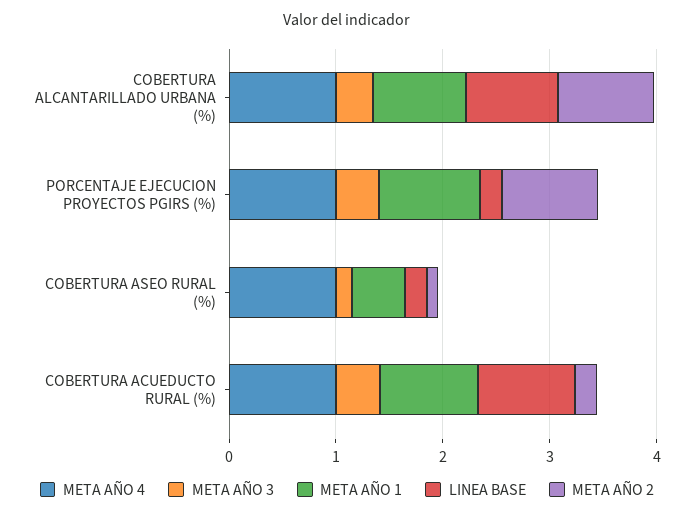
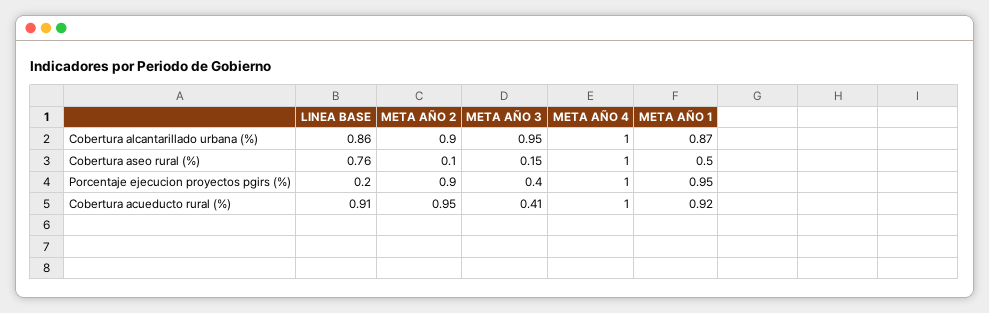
  {
    "META AÑO 4": {
      "COBERTURA ALCANTARILLADO URBANA (%)": 1,
      "PORCENTAJE EJECUCION PROYECTOS PGIRS (%)": 1,
      "COBERTURA ASEO RURAL (%)": 1,
      "COBERTURA ACUEDUCTO RURAL (%)": 1
    },
    "META AÑO 3": {
-     "COBERTURA ALCANTARILLADO URBANA (%)": 0.4,
+     "COBERTURA ALCANTARILLADO URBANA (%)": 0.95,
      "PORCENTAJE EJECUCION PROYECTOS PGIRS (%)": 0.4,
      "COBERTURA ASEO RURAL (%)": 0.15,
      "COBERTURA ACUEDUCTO RURAL (%)": 0.41
    },
    "META AÑO 1": {
      "COBERTURA ALCANTARILLADO URBANA (%)": 0.87,
      "PORCENTAJE EJECUCION PROYECTOS PGIRS (%)": 0.95,
      "COBERTURA ASEO RURAL (%)": 0.5,
      "COBERTURA ACUEDUCTO RURAL (%)": 0.92
    },
    "LINEA BASE": {
      "COBERTURA ALCANTARILLADO URBANA (%)": 0.86,
      "PORCENTAJE EJECUCION PROYECTOS PGIRS (%)": 0.2,
-     "COBERTURA ASEO RURAL (%)": 0.2,
+     "COBERTURA ASEO RURAL (%)": 0.76,
      "COBERTURA ACUEDUCTO RURAL (%)": 0.91
    },
    "META AÑO 2": {
      "COBERTURA ALCANTARILLADO URBANA (%)": 0.9,
      "PORCENTAJE EJECUCION PROYECTOS PGIRS (%)": 0.9,
      "COBERTURA ASEO RURAL (%)": 0.1,
-     "COBERTURA ACUEDUCTO RURAL (%)": 0.2
+     "COBERTURA ACUEDUCTO RURAL (%)": 0.95
    }
  }

